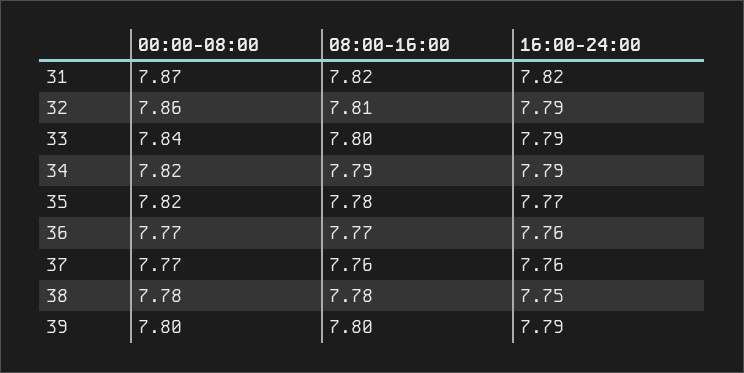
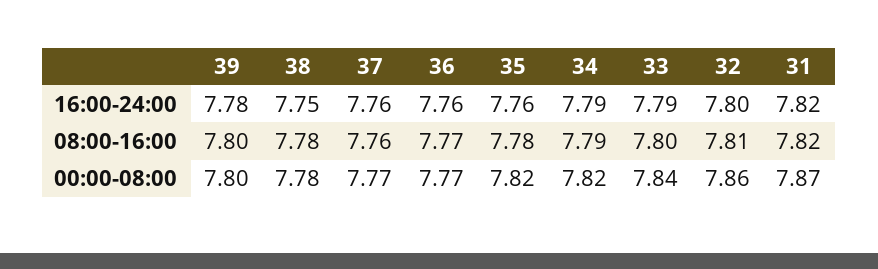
  {
    "00:00-08:00": {
      "31": 7.87,
      "32": 7.86,
      "33": 7.84,
      "34": 7.82,
      "35": 7.82,
      "36": 7.77,
      "37": 7.77,
      "38": 7.78,
      "39": 7.8
    },
    "08:00-16:00": {
      "31": 7.82,
      "32": 7.81,
      "33": 7.8,
      "34": 7.79,
      "35": 7.78,
      "36": 7.77,
      "37": 7.76,
      "38": 7.78,
      "39": 7.8
    },
    "16:00-24:00": {
      "31": 7.82,
-     "32": 7.79,
+     "32": 7.8,
      "33": 7.79,
      "34": 7.79,
-     "35": 7.77,
+     "35": 7.76,
      "36": 7.76,
      "37": 7.76,
      "38": 7.75,
-     "39": 7.79
+     "39": 7.78
    }
  }

